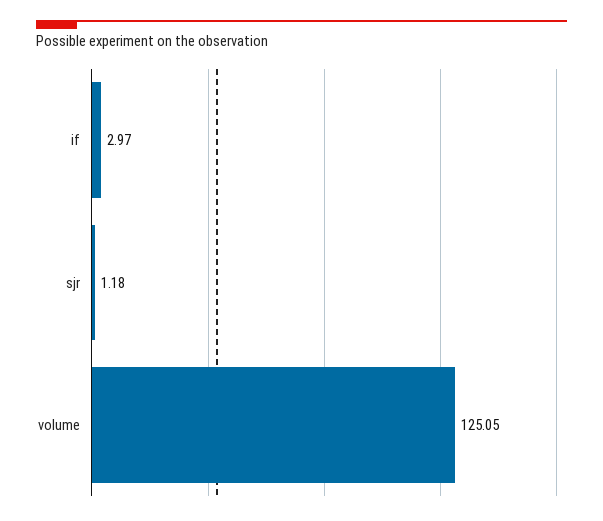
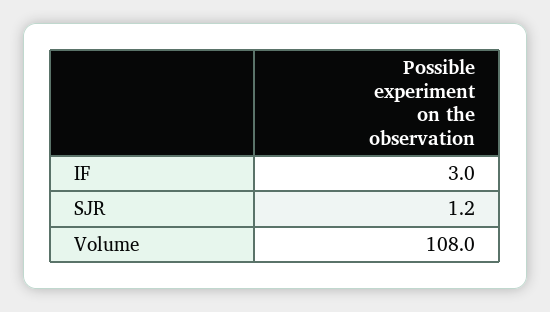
  {
    "if": 2.97,
    "sjr": 1.18,
-   "volume": 125.05
+   "volume": 108
  }

